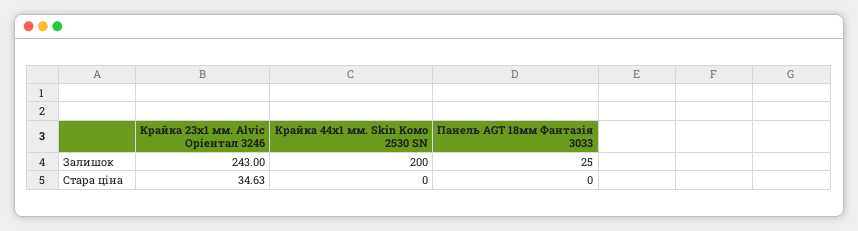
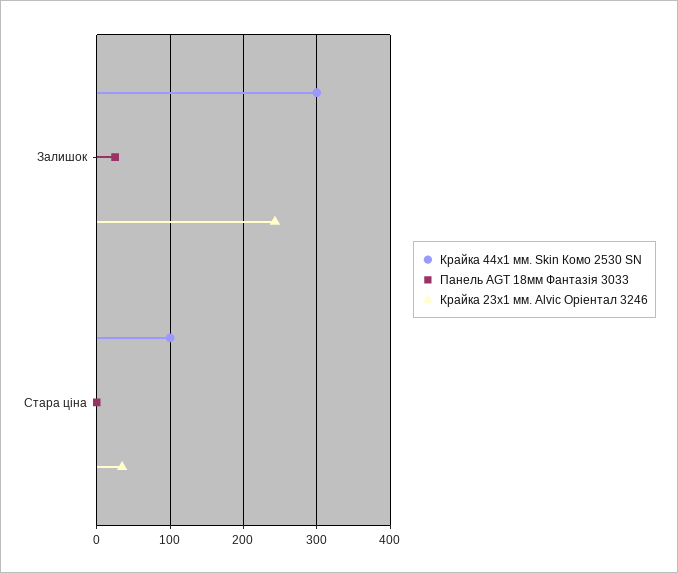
  {
    "Крайка 23x1 мм. Alvic Oріентал 3246": {
      "Залишок": 243,
      "Стара ціна": 34.63
    },
    "Крайка 44x1 мм. Skin Комо 2530 SN": {
-     "Залишок": 200,
+     "Залишок": 300,
-     "Стара ціна": 0
+     "Стара ціна": 100
    },
    "Панель AGT 18мм Фантазія 3033": {
      "Залишок": 25,
      "Стара ціна": 0
    }
  }

